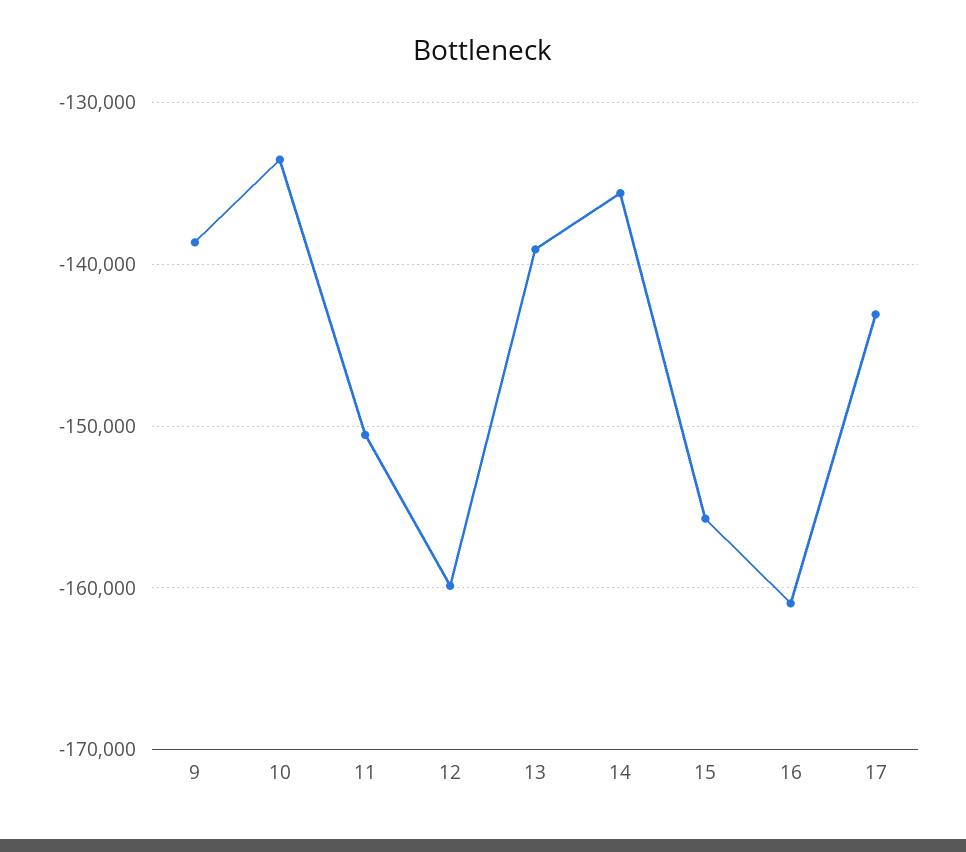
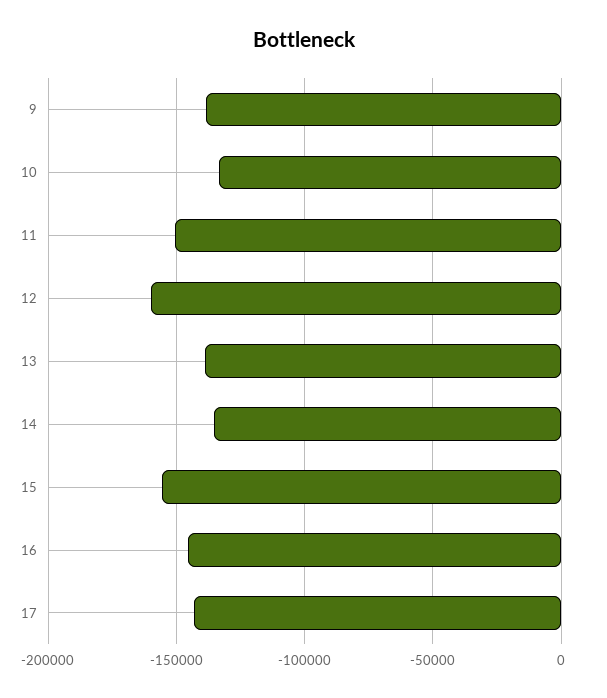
  {
    "9": -139000,
    "10": -134000,
    "11": -151000,
    "12": -160000,
    "13": -139000,
    "14": -136000,
    "15": -156000,
-   "16": -161000,
+   "16": -145000,
    "17": -143000
  }

